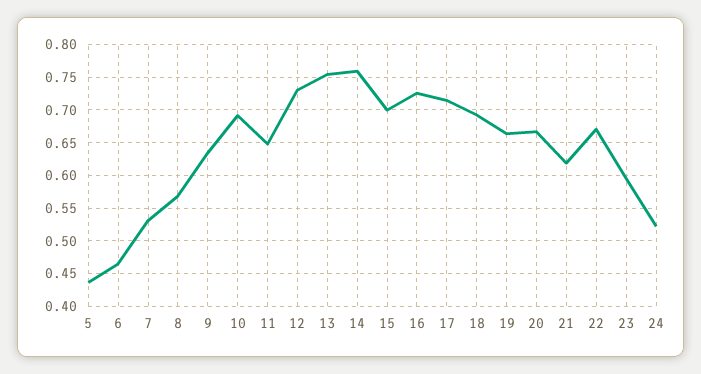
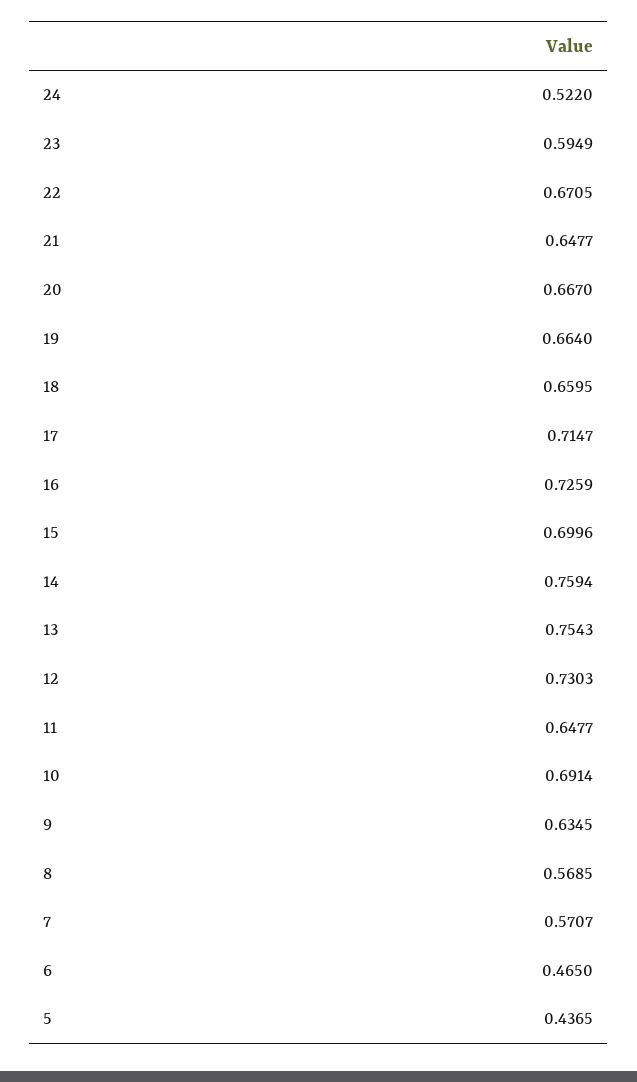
  {
    "5": 0.4365,
    "6": 0.465,
-   "7": 0.53,
+   "7": 0.5707,
    "8": 0.5685,
    "9": 0.6345,
    "10": 0.6914,
    "11": 0.6477,
    "12": 0.7303,
    "13": 0.7543,
    "14": 0.7594,
    "15": 0.6996,
    "16": 0.7259,
    "17": 0.7147,
-   "18": 0.69,
+   "18": 0.6595,
    "19": 0.664,
    "20": 0.667,
-   "21": 0.62,
+   "21": 0.6477,
    "22": 0.6705,
    "23": 0.5949,
    "24": 0.522
  }

